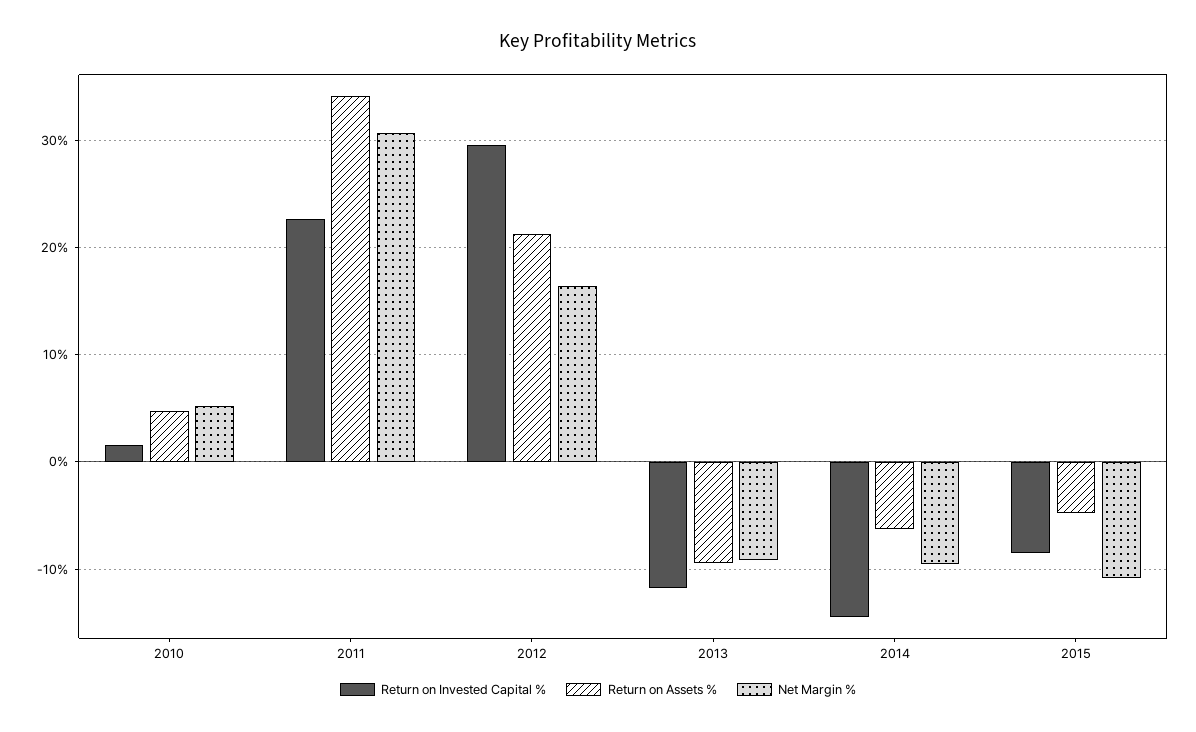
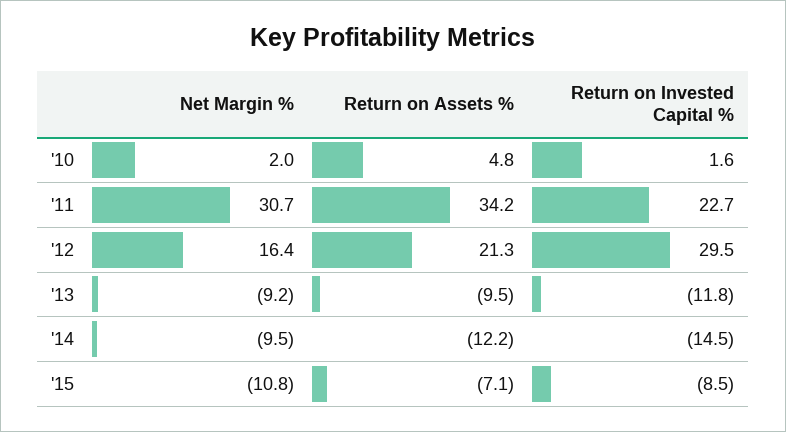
  {
    "Return on Invested Capital %": {
      "2010": 1.6,
      "2011": 22.7,
      "2012": 29.5,
      "2013": -11.8,
      "2014": -14.5,
      "2015": -8.5
    },
    "Return on Assets %": {
      "2010": 4.8,
      "2011": 34.2,
      "2012": 21.3,
      "2013": -9.5,
-     "2014": -6,
+     "2014": -12.2,
-     "2015": -5
+     "2015": -7.1
    },
    "Net Margin %": {
-     "2010": 5,
+     "2010": 2,
      "2011": 30.7,
      "2012": 16.4,
      "2013": -9.2,
      "2014": -9.5,
      "2015": -10.8
    }
  }

